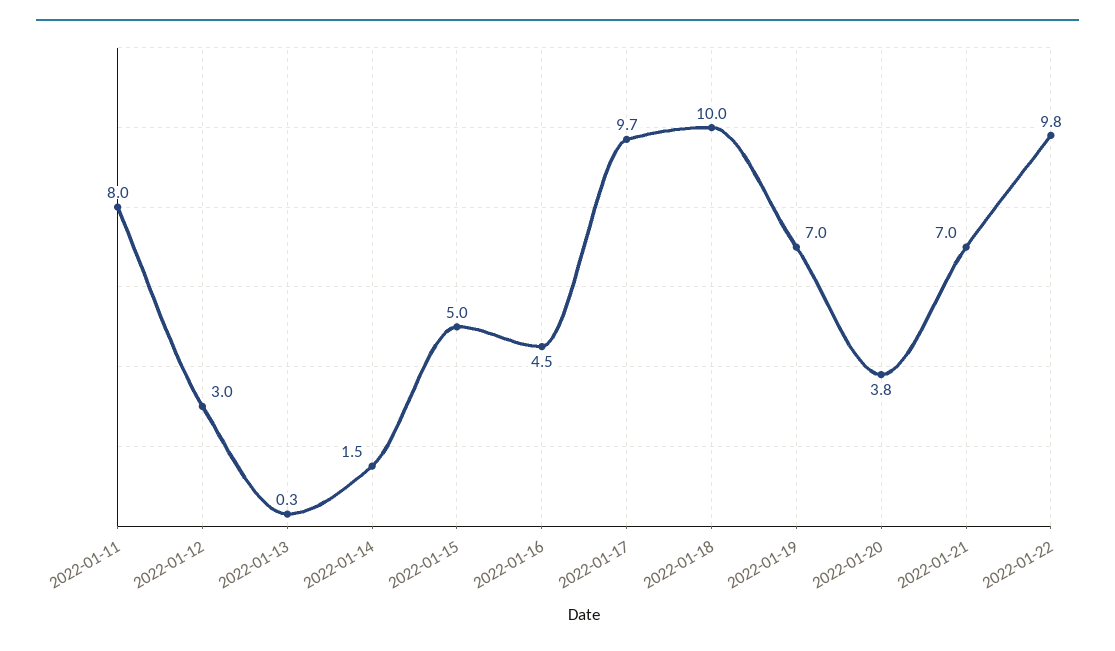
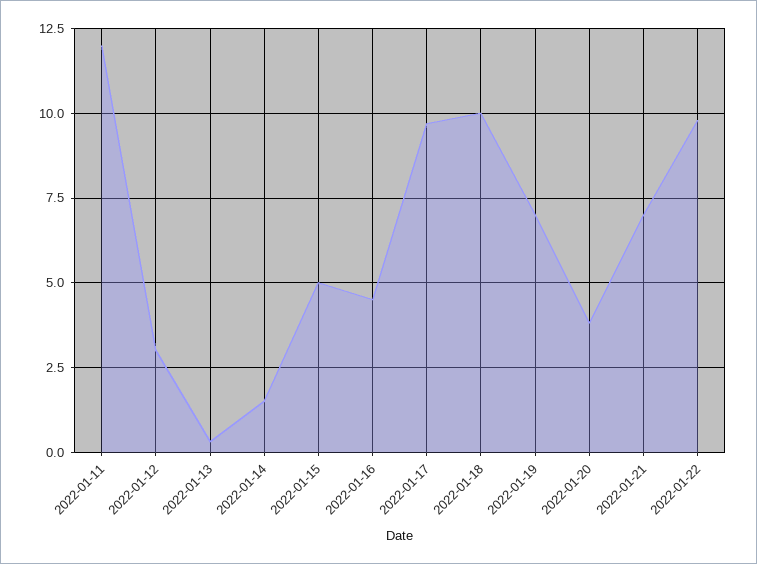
  {
-   "2022-01-11": 8,
+   "2022-01-11": 12,
    "2022-01-12": 3,
    "2022-01-13": 0.3,
    "2022-01-14": 1.5,
    "2022-01-15": 5,
    "2022-01-16": 4.5,
    "2022-01-17": 9.7,
    "2022-01-18": 10,
    "2022-01-19": 7,
    "2022-01-20": 3.8,
    "2022-01-21": 7,
    "2022-01-22": 9.8
  }

